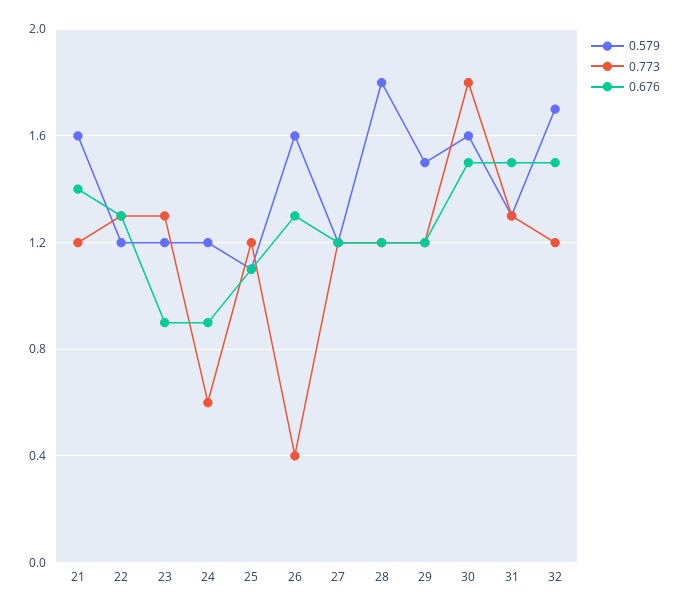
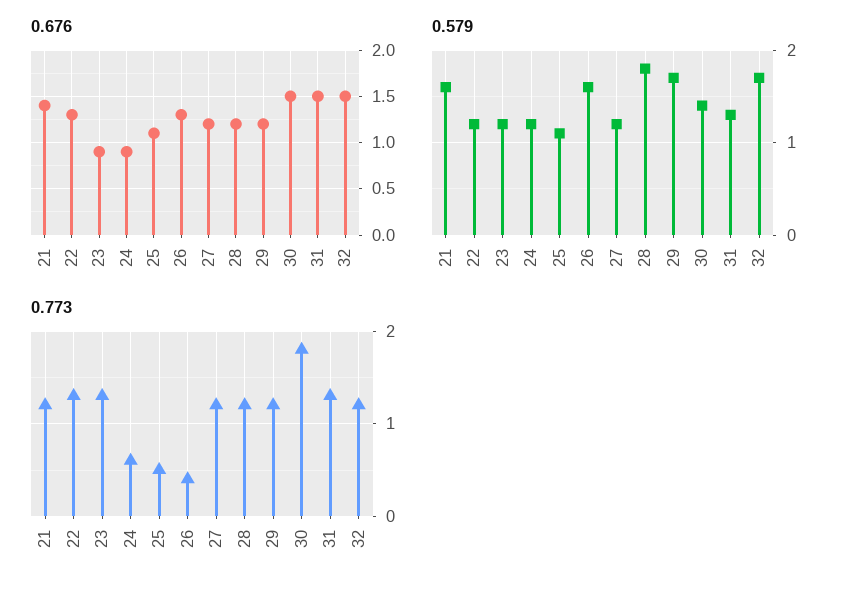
  {
    "0.579": {
      "21": 1.6,
      "22": 1.2,
      "23": 1.2,
      "24": 1.2,
      "25": 1.1,
      "26": 1.6,
      "27": 1.2,
      "28": 1.8,
-     "29": 1.5,
+     "29": 1.7,
-     "30": 1.6,
+     "30": 1.4,
      "31": 1.3,
      "32": 1.7
    },
    "0.773": {
      "21": 1.2,
      "22": 1.3,
      "23": 1.3,
      "24": 0.6,
-     "25": 1.2,
+     "25": 0.5,
      "26": 0.4,
      "27": 1.2,
      "28": 1.2,
      "29": 1.2,
      "30": 1.8,
      "31": 1.3,
      "32": 1.2
    },
    "0.676": {
      "21": 1.4,
      "22": 1.3,
      "23": 0.9,
      "24": 0.9,
      "25": 1.1,
      "26": 1.3,
      "27": 1.2,
      "28": 1.2,
      "29": 1.2,
      "30": 1.5,
      "31": 1.5,
      "32": 1.5
    }
  }

